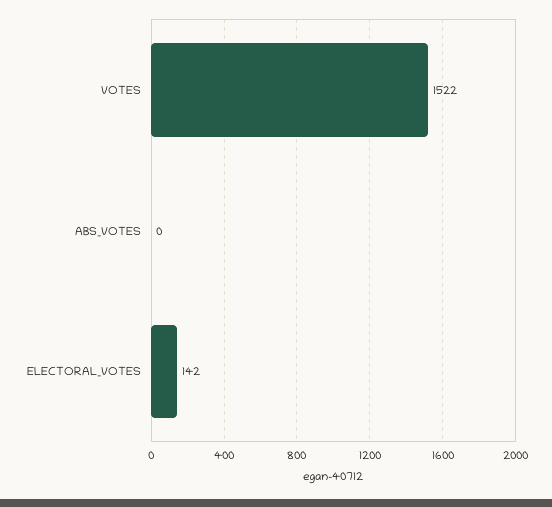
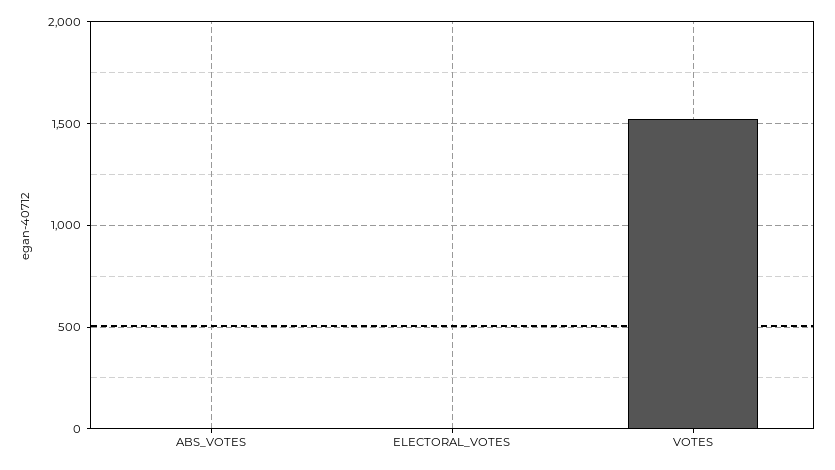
  {
    "VOTES": 1522,
    "ABS_VOTES": 0,
-   "ELECTORAL_VOTES": 142
+   "ELECTORAL_VOTES": 0
  }

